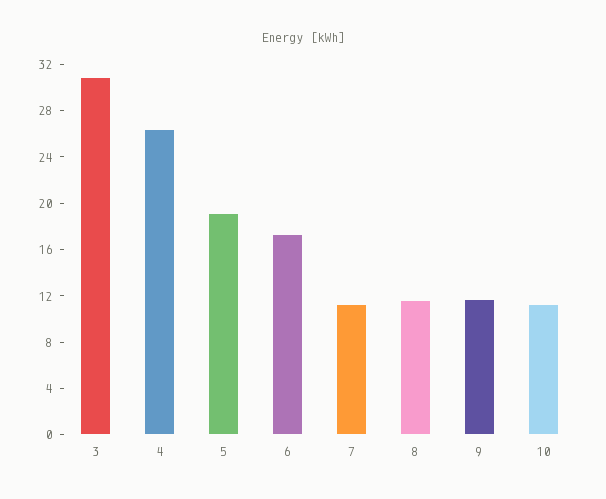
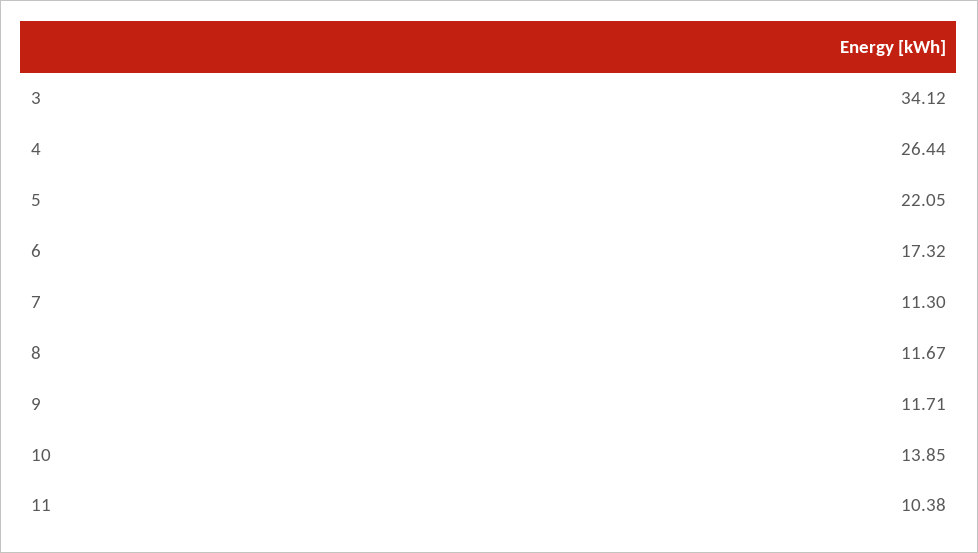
  {
-   "3": 31,
+   "3": 34.12,
    "4": 26.44,
-   "5": 19,
+   "5": 22.05,
    "6": 17.32,
    "7": 11.3,
    "8": 11.67,
    "9": 11.71,
-   "10": 11
+   "10": 13.85,
+   "11": 10.38
  }

